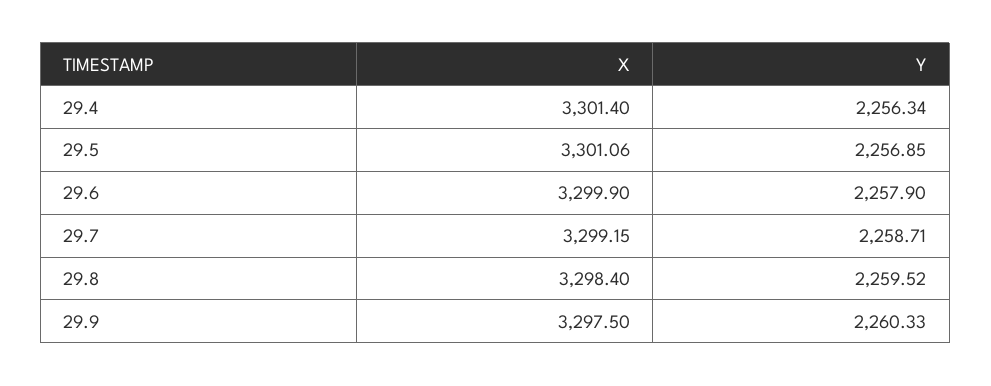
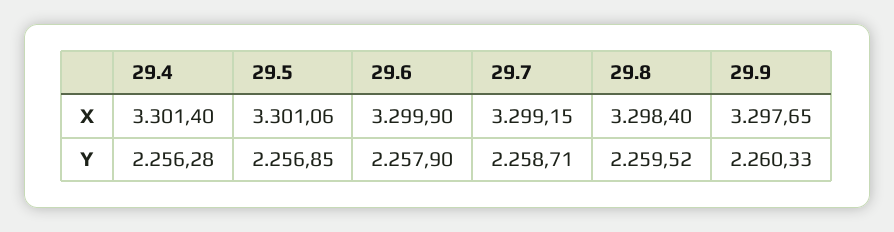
  {
    "X": {
      "29.4": 3301.4,
      "29.5": 3301.06,
      "29.6": 3299.9,
      "29.7": 3299.15,
      "29.8": 3298.4,
-     "29.9": 3297.5
+     "29.9": 3297.65
    },
    "Y": {
-     "29.4": 2256.34,
+     "29.4": 2256.28,
      "29.5": 2256.85,
      "29.6": 2257.9,
      "29.7": 2258.71,
      "29.8": 2259.52,
      "29.9": 2260.33
    }
  }

